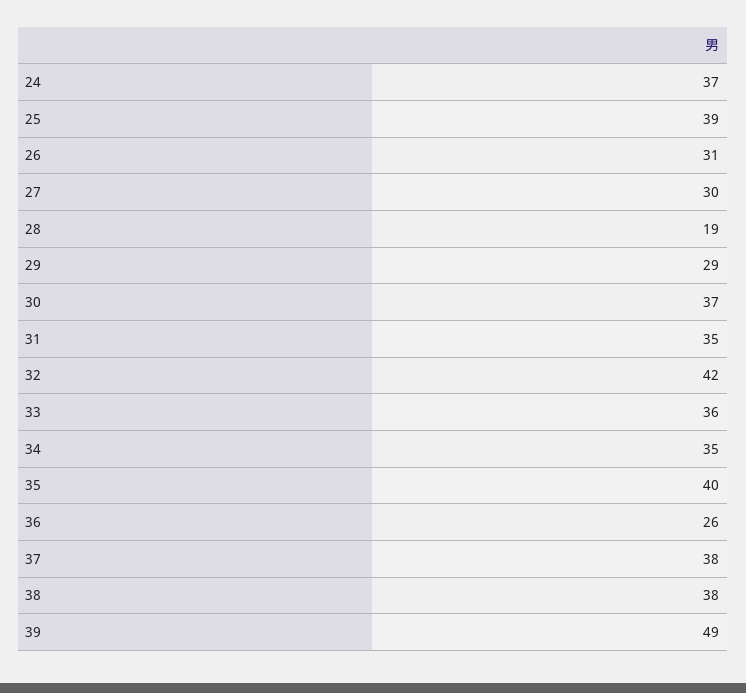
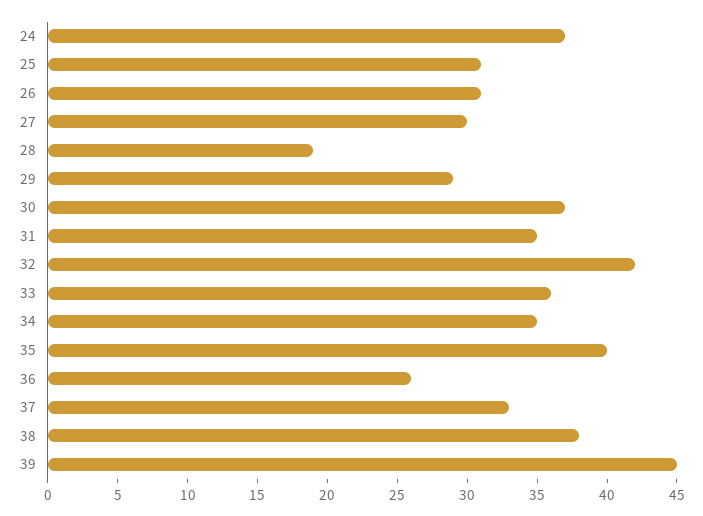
  {
    "24": 37,
-   "25": 39,
+   "25": 31,
    "26": 31,
    "27": 30,
    "28": 19,
    "29": 29,
    "30": 37,
    "31": 35,
    "32": 42,
    "33": 36,
    "34": 35,
    "35": 40,
    "36": 26,
-   "37": 38,
+   "37": 33,
    "38": 38,
-   "39": 49
+   "39": 45
  }

